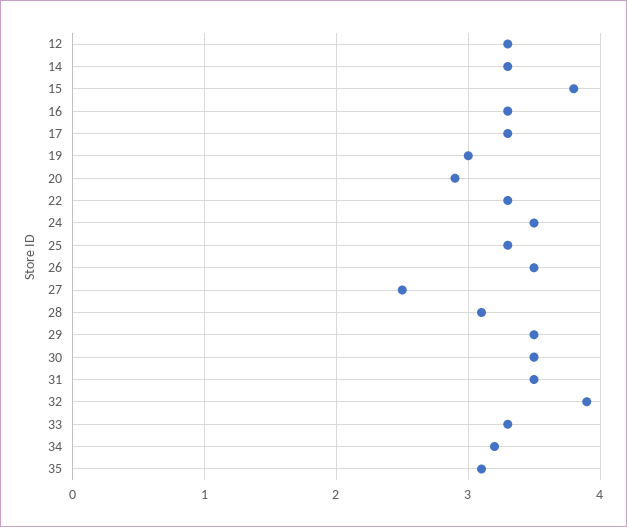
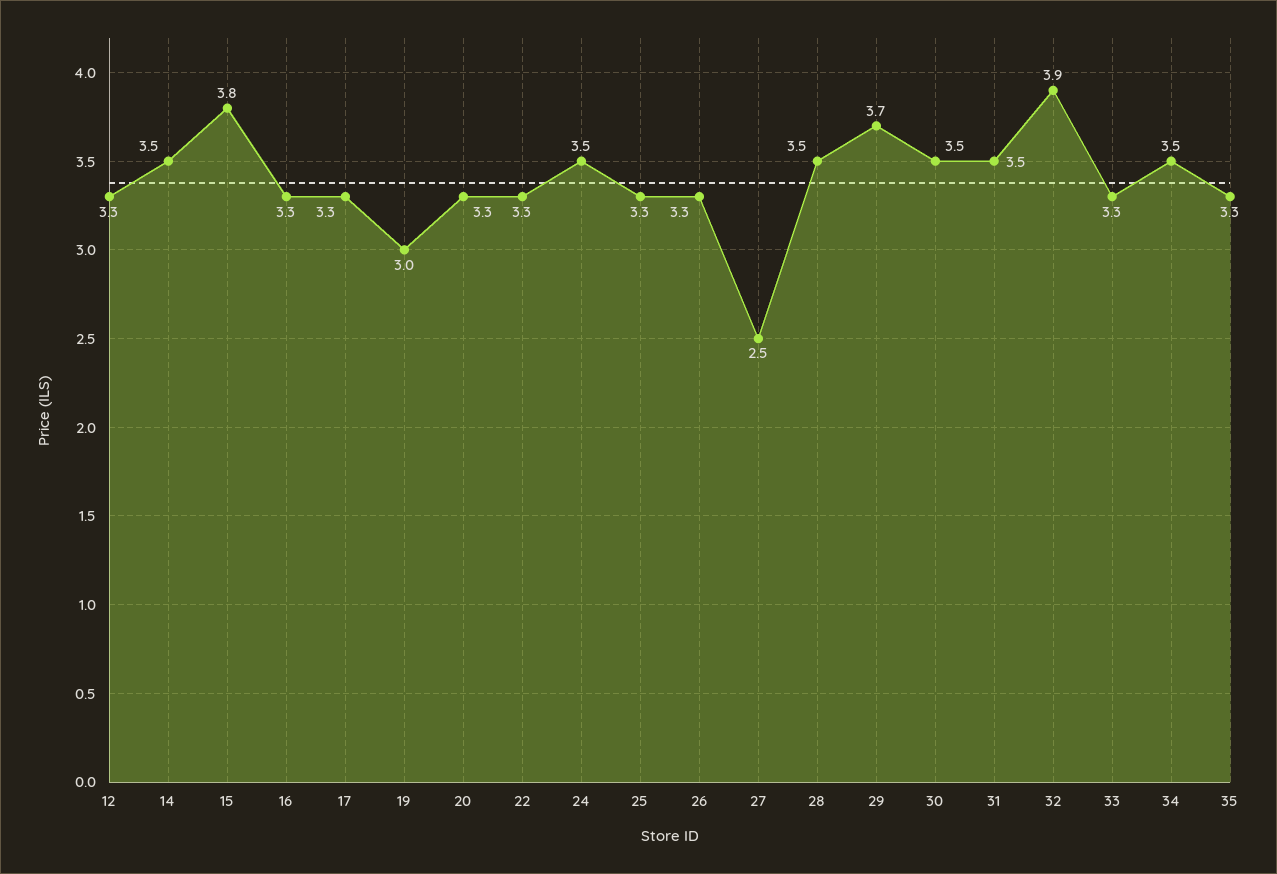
  {
    "12": 3.3,
-   "14": 3.3,
+   "14": 3.5,
    "15": 3.8,
    "16": 3.3,
    "17": 3.3,
    "19": 3,
-   "20": 2.9,
+   "20": 3.3,
    "22": 3.3,
    "24": 3.5,
    "25": 3.3,
-   "26": 3.5,
+   "26": 3.3,
    "27": 2.5,
-   "28": 3.1,
+   "28": 3.5,
-   "29": 3.5,
+   "29": 3.7,
    "30": 3.5,
    "31": 3.5,
    "32": 3.9,
    "33": 3.3,
-   "34": 3.2,
+   "34": 3.5,
-   "35": 3.1
+   "35": 3.3
  }

